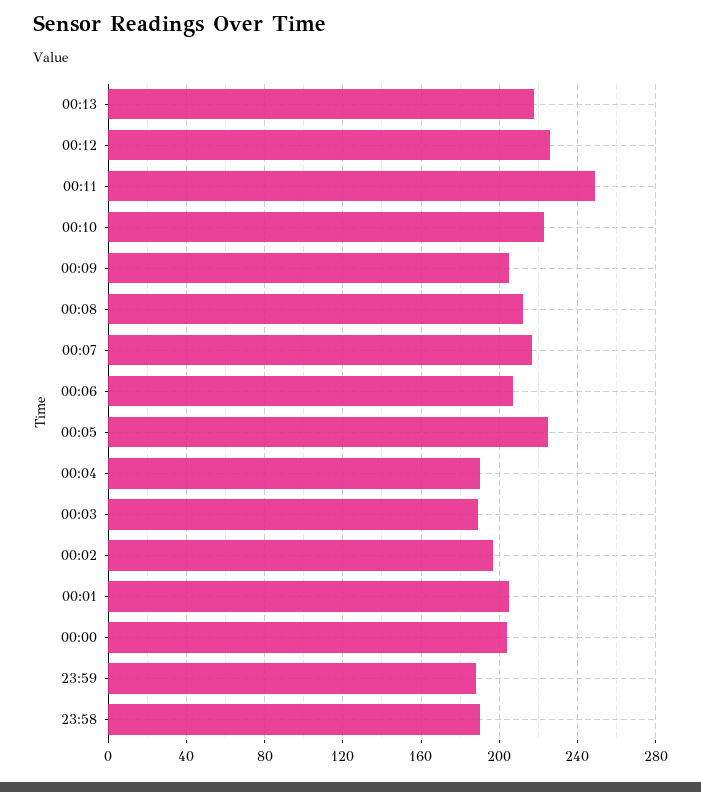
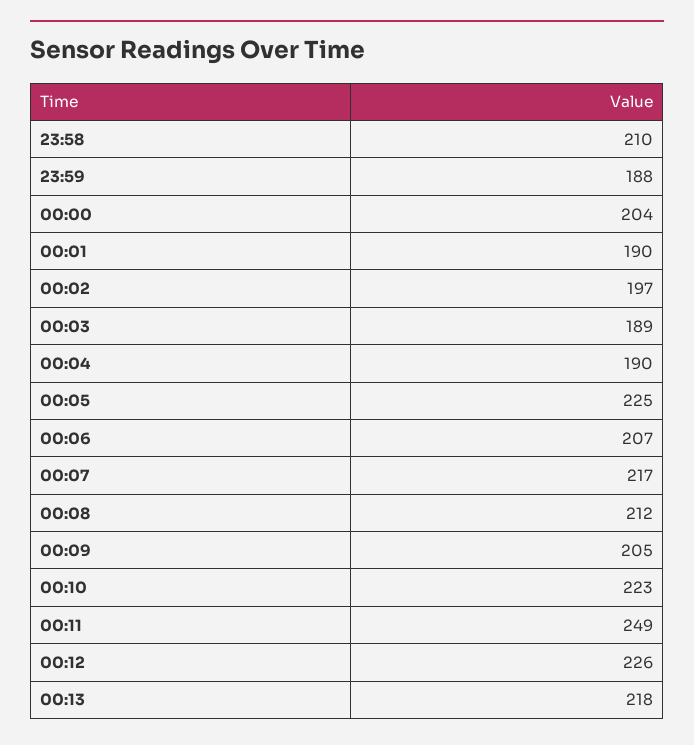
  {
    "00:13": 218,
    "00:12": 226,
    "00:11": 249,
    "00:10": 223,
    "00:09": 205,
    "00:08": 212,
    "00:07": 217,
    "00:06": 207,
    "00:05": 225,
    "00:04": 190,
    "00:03": 189,
    "00:02": 197,
-   "00:01": 205,
+   "00:01": 190,
    "00:00": 204,
    "23:59": 188,
-   "23:58": 190
+   "23:58": 210
  }

